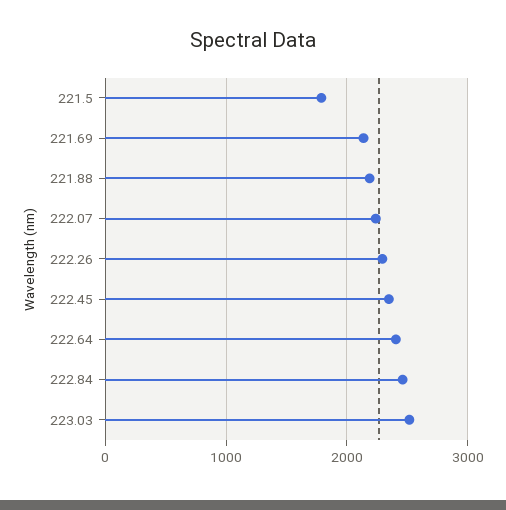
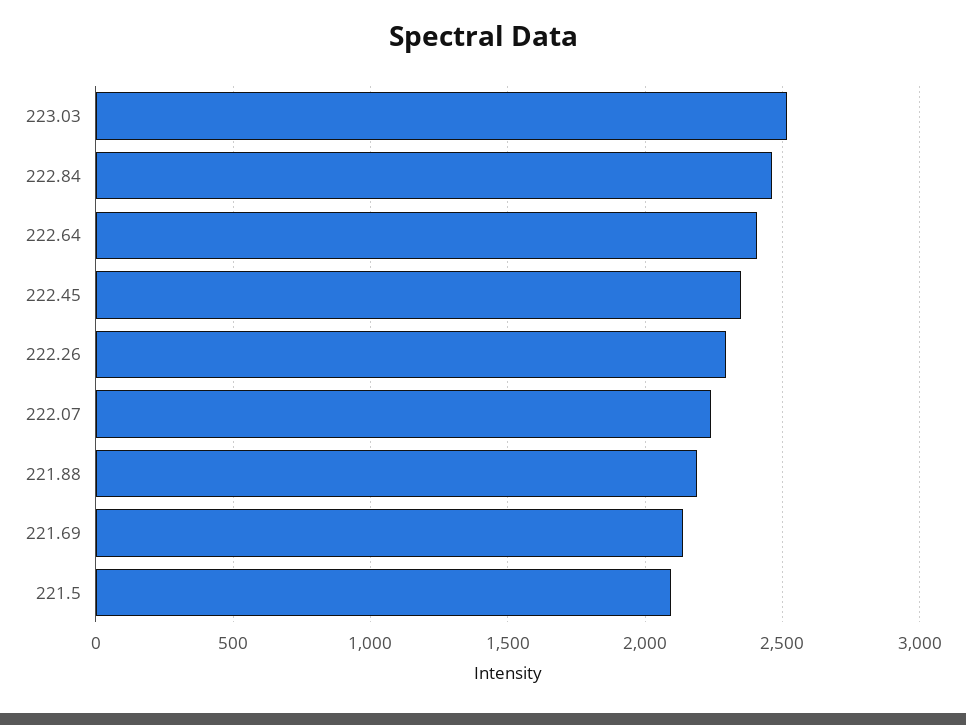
  {
-   "221.5": 1800,
+   "221.5": 2100,
    "221.69": 2150,
    "221.88": 2200,
    "222.07": 2250,
    "222.26": 2300,
    "222.45": 2350,
    "222.64": 2400,
    "222.84": 2450,
    "223.03": 2500
  }

